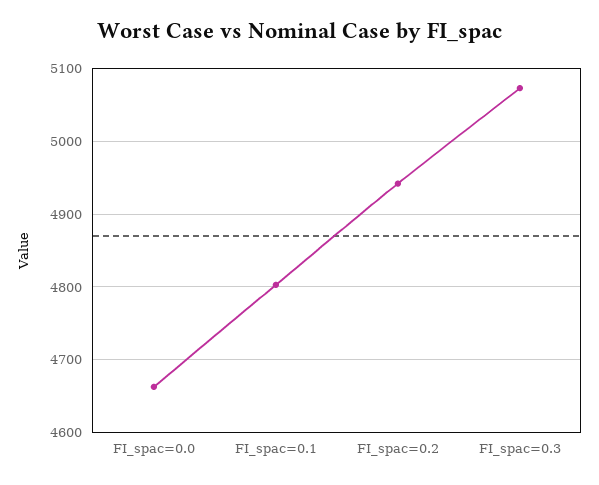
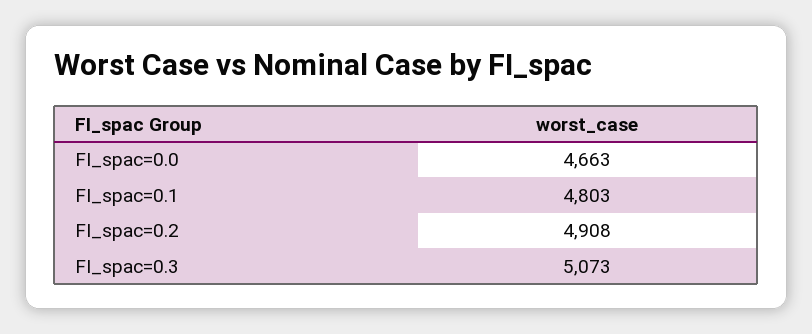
  {
    "FI_spac=0.0": 4663,
    "FI_spac=0.1": 4803,
-   "FI_spac=0.2": 4940,
+   "FI_spac=0.2": 4908,
    "FI_spac=0.3": 5073
  }

